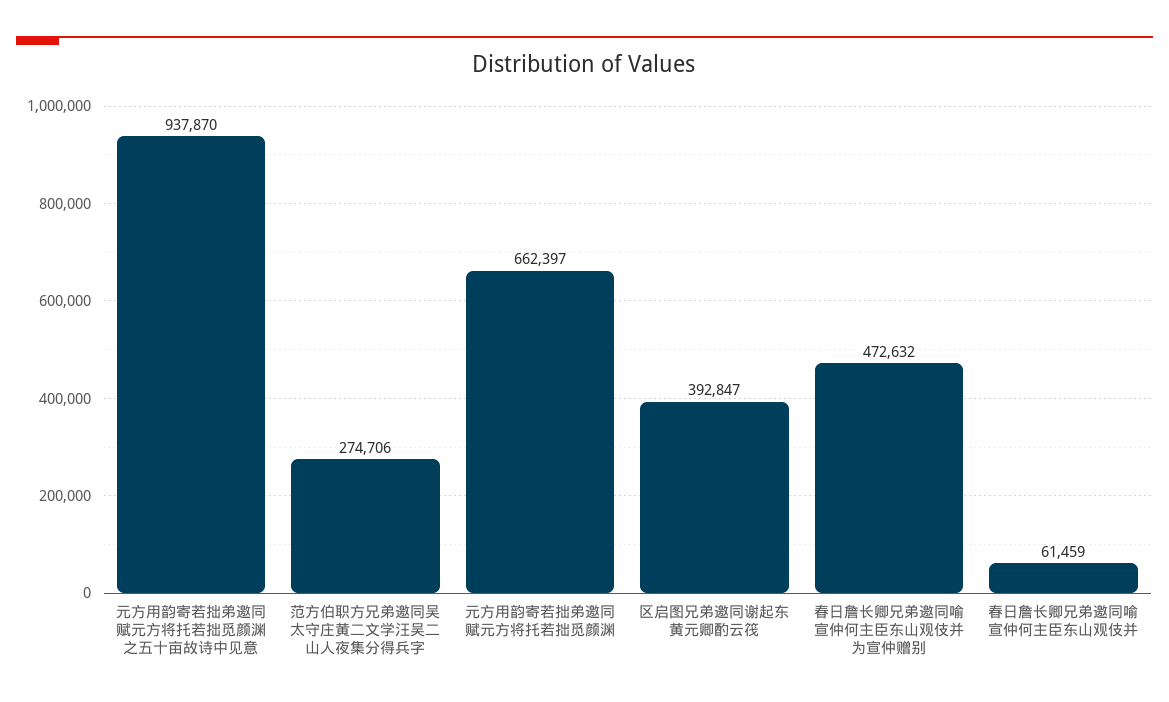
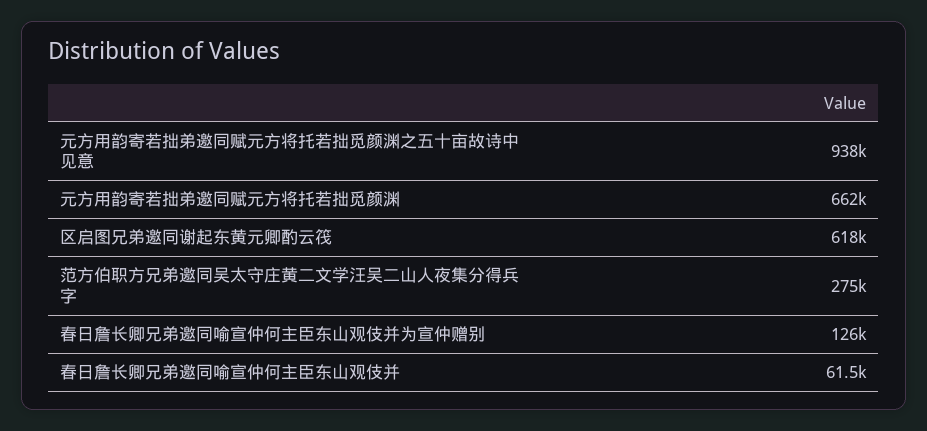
  {
    "元方用韵寄若拙弟邀同赋元方将托若拙觅颜渊之五十亩故诗中见意": 937870,
    "范方伯职方兄弟邀同吴太守庄黄二文学汪吴二山人夜集分得兵字": 274706,
    "元方用韵寄若拙弟邀同赋元方将托若拙觅颜渊": 662397,
-   "区启图兄弟邀同谢起东黄元卿酌云筏": 392847,
+   "区启图兄弟邀同谢起东黄元卿酌云筏": 618000,
-   "春日詹长卿兄弟邀同喻宣仲何主臣东山观伎并为宣仲赠别": 472632,
+   "春日詹长卿兄弟邀同喻宣仲何主臣东山观伎并为宣仲赠别": 126000,
    "春日詹长卿兄弟邀同喻宣仲何主臣东山观伎并": 61459
  }

